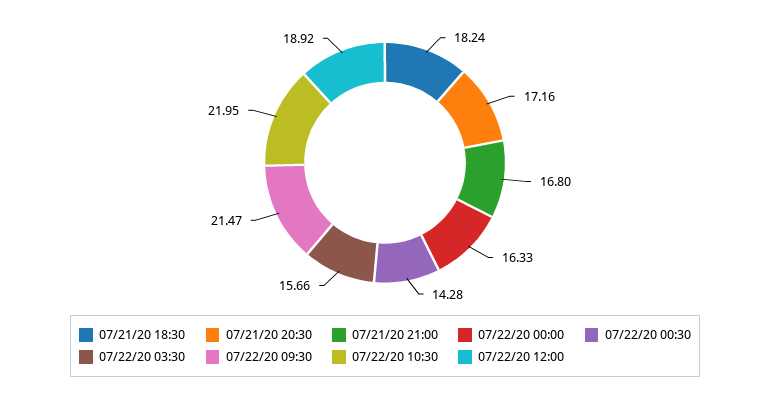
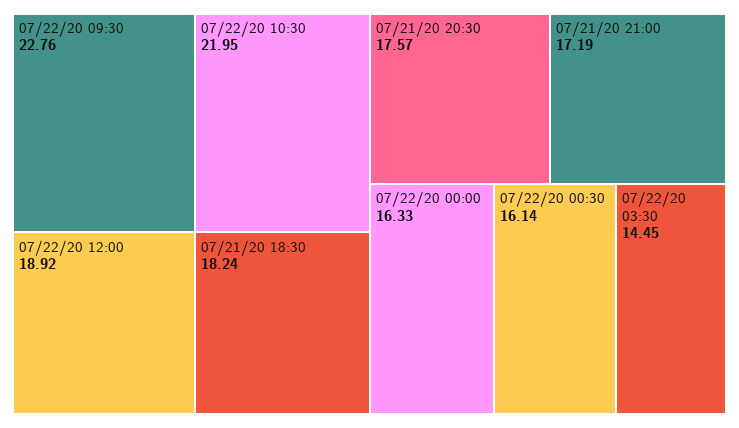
  {
    "07/21/20 18:30": 18.24,
-   "07/21/20 20:30": 17.16,
+   "07/21/20 20:30": 17.57,
-   "07/21/20 21:00": 16.8,
+   "07/21/20 21:00": 17.19,
    "07/22/20 00:00": 16.33,
-   "07/22/20 00:30": 14.28,
+   "07/22/20 00:30": 16.14,
-   "07/22/20 03:30": 15.66,
+   "07/22/20 03:30": 14.45,
-   "07/22/20 09:30": 21.47,
+   "07/22/20 09:30": 22.76,
    "07/22/20 10:30": 21.95,
    "07/22/20 12:00": 18.92
  }

